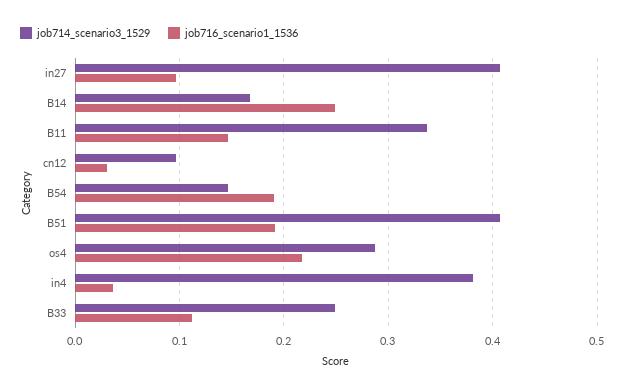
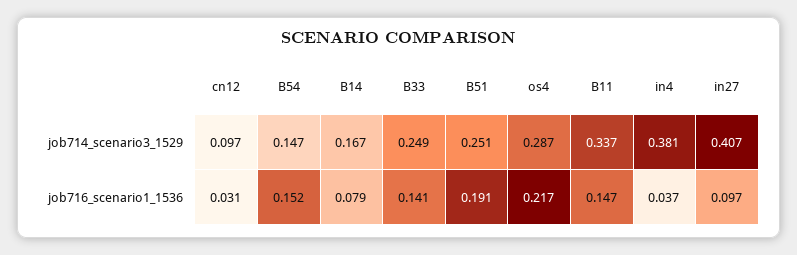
  {
    "job714_scenario3_1529": {
      "in27": 0.407,
      "B14": 0.167,
      "B11": 0.337,
      "cn12": 0.097,
      "B54": 0.147,
-     "B51": 0.41,
+     "B51": 0.251,
      "os4": 0.287,
      "in4": 0.381,
      "B33": 0.249
    },
    "job716_scenario1_1536": {
      "in27": 0.097,
-     "B14": 0.25,
+     "B14": 0.079,
      "B11": 0.147,
      "cn12": 0.031,
-     "B54": 0.19,
+     "B54": 0.152,
      "B51": 0.191,
      "os4": 0.217,
      "in4": 0.037,
-     "B33": 0.11
+     "B33": 0.141
    }
  }

